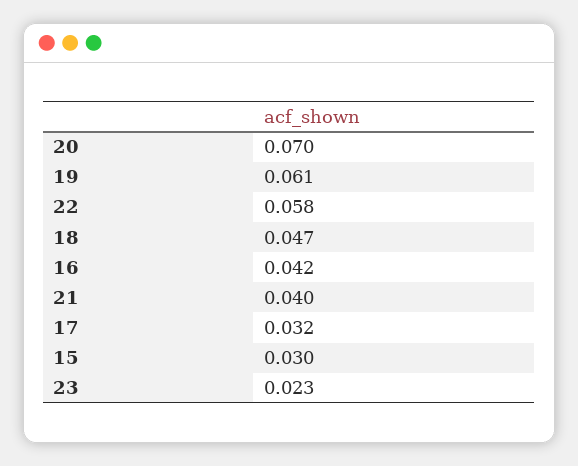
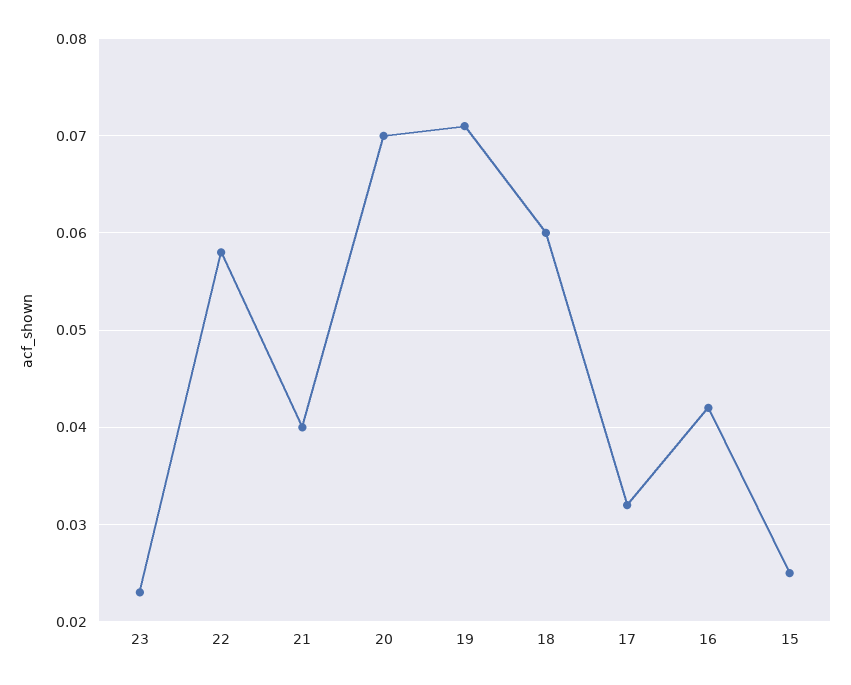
  {
    "20": 0.07,
-   "19": 0.061,
+   "19": 0.071,
    "22": 0.058,
-   "18": 0.047,
+   "18": 0.06,
    "16": 0.042,
    "21": 0.04,
    "17": 0.032,
-   "15": 0.03,
+   "15": 0.025,
    "23": 0.023
  }

